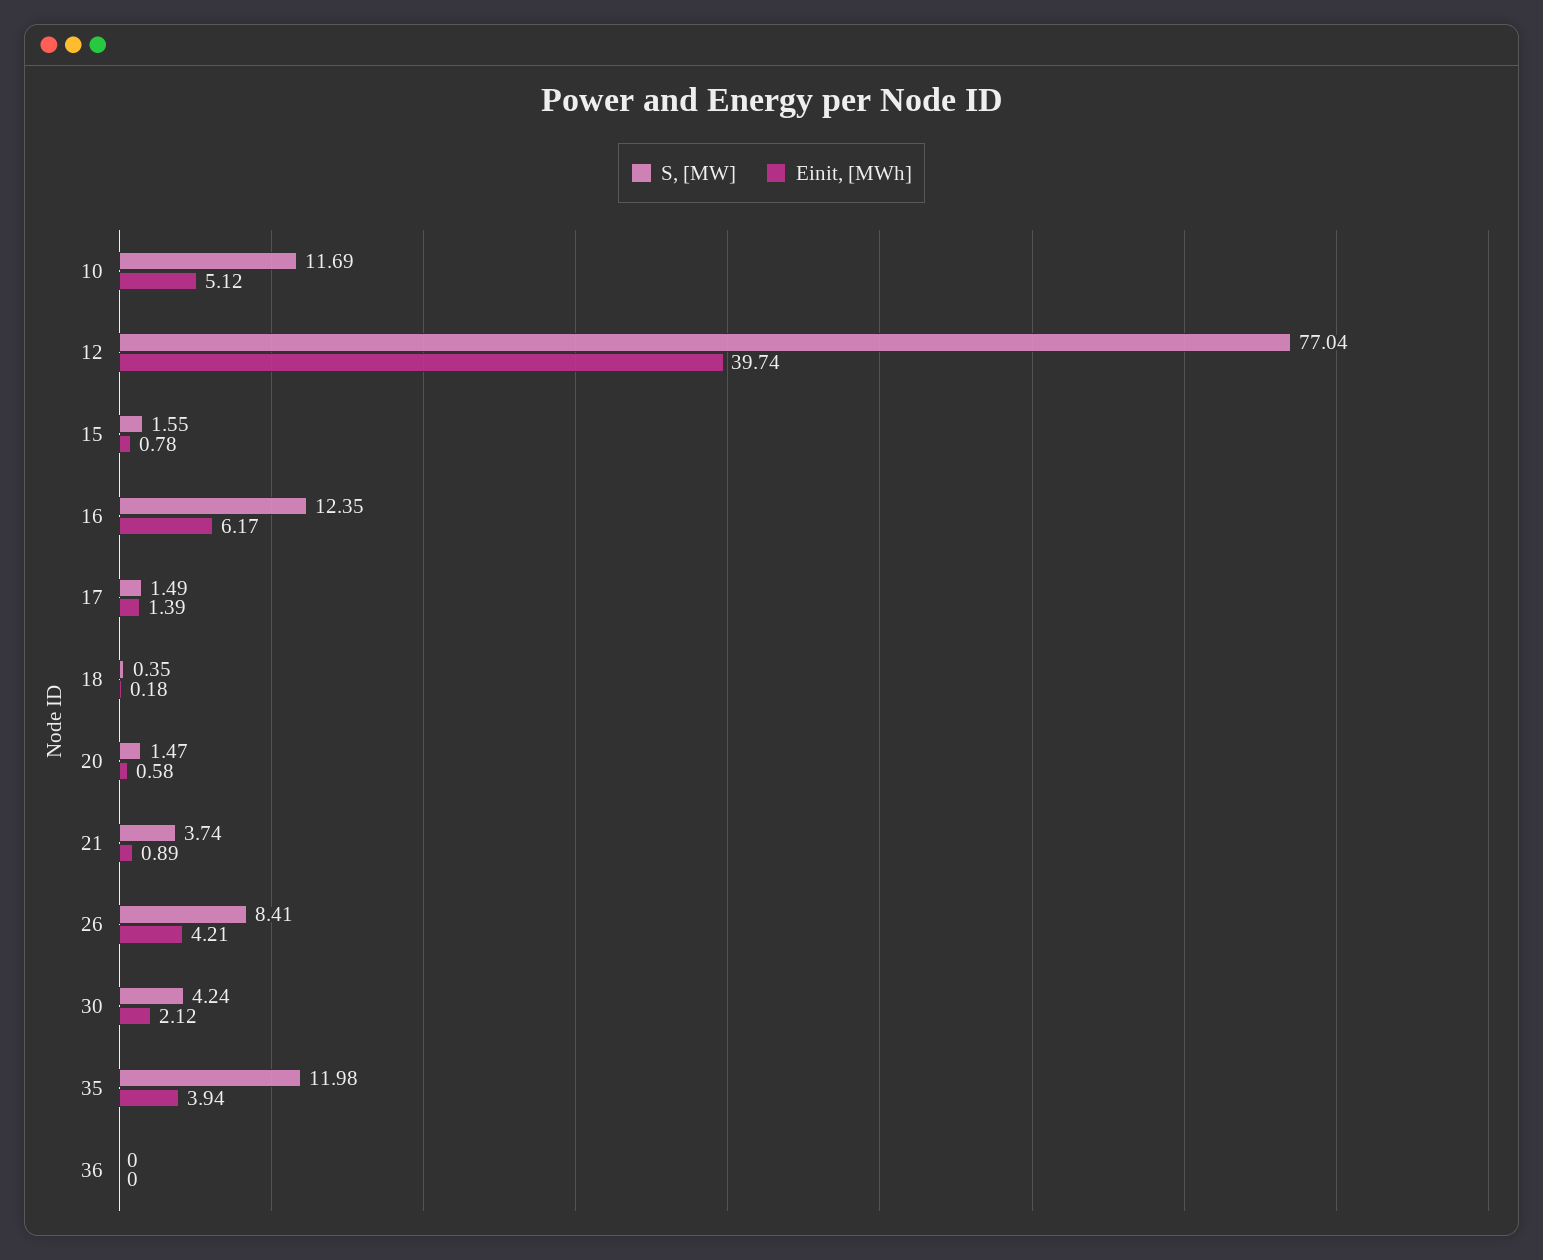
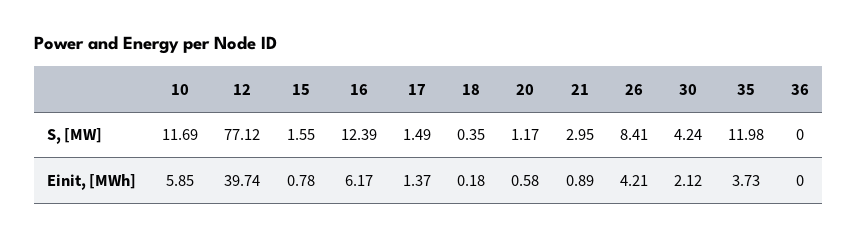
  {
    "S, [MW]": {
      "10": 11.69,
-     "12": 77.04,
+     "12": 77.12,
      "15": 1.55,
-     "16": 12.35,
+     "16": 12.39,
      "17": 1.49,
      "18": 0.35,
-     "20": 1.47,
+     "20": 1.17,
-     "21": 3.74,
+     "21": 2.95,
      "26": 8.41,
      "30": 4.24,
      "35": 11.98,
      "36": 0
    },
    "Einit, [MWh]": {
-     "10": 5.12,
+     "10": 5.85,
      "12": 39.74,
      "15": 0.78,
      "16": 6.17,
-     "17": 1.39,
+     "17": 1.37,
      "18": 0.18,
      "20": 0.58,
      "21": 0.89,
      "26": 4.21,
      "30": 2.12,
-     "35": 3.94,
+     "35": 3.73,
      "36": 0
    }
  }

